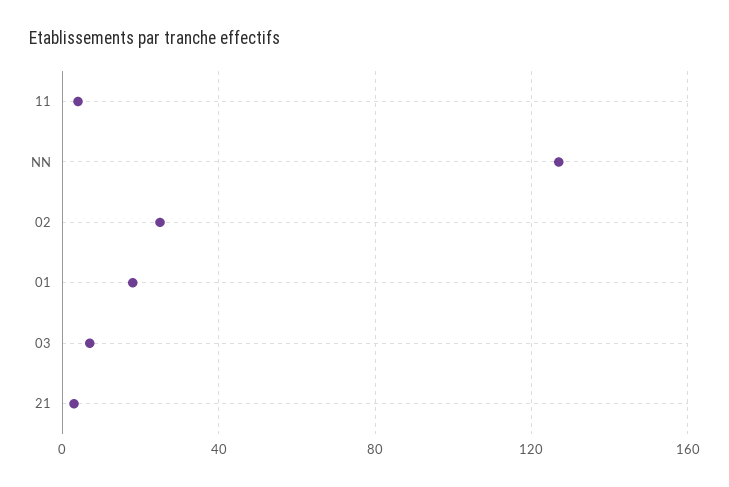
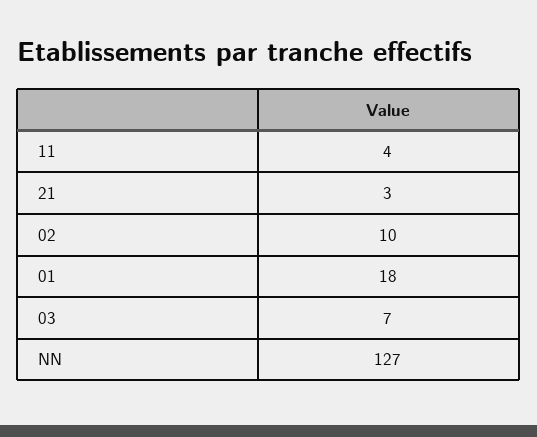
  {
    "11": 4,
    "NN": 127,
-   "02": 25,
+   "02": 10,
    "01": 18,
    "03": 7,
    "21": 3
  }

